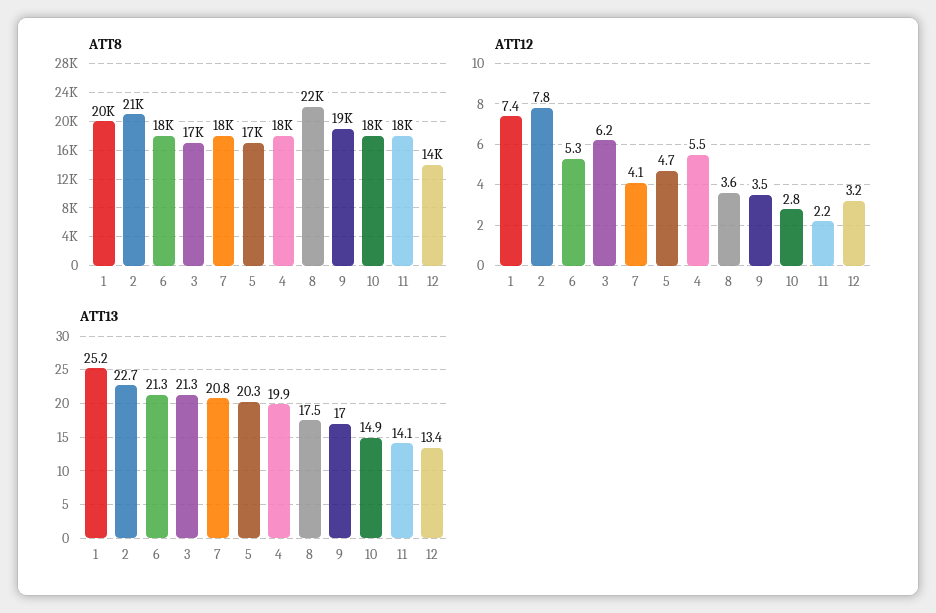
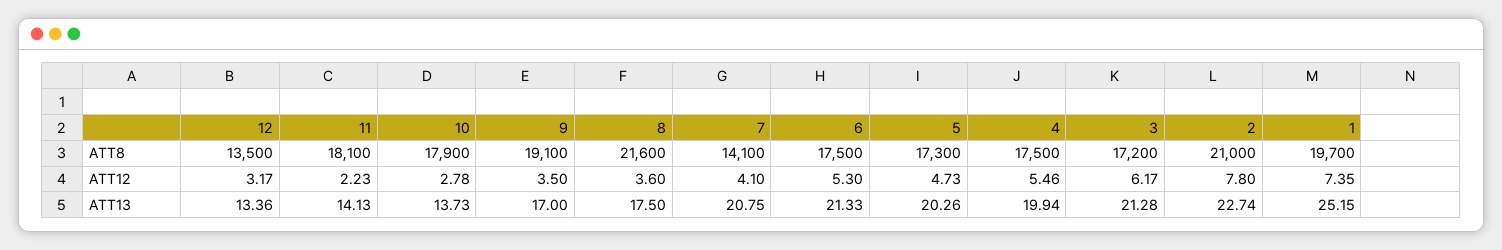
  {
    "ATT8": {
      "1": 19700,
      "2": 21000,
      "6": 17500,
      "3": 17200,
-     "7": 18000,
+     "7": 14100,
      "5": 17300,
      "4": 17500,
      "8": 21600,
      "9": 19100,
      "10": 17900,
      "11": 18100,
      "12": 13500
    },
    "ATT12": {
      "1": 7.35,
      "2": 7.8,
      "6": 5.3,
      "3": 6.17,
      "7": 4.1,
      "5": 4.73,
      "4": 5.46,
      "8": 3.6,
      "9": 3.5,
      "10": 2.78,
      "11": 2.23,
      "12": 3.17
    },
    "ATT13": {
      "1": 25.15,
      "2": 22.74,
      "6": 21.33,
      "3": 21.28,
      "7": 20.75,
      "5": 20.26,
      "4": 19.94,
      "8": 17.5,
      "9": 17,
-     "10": 14.9,
+     "10": 13.73,
      "11": 14.13,
      "12": 13.36
    }
  }

